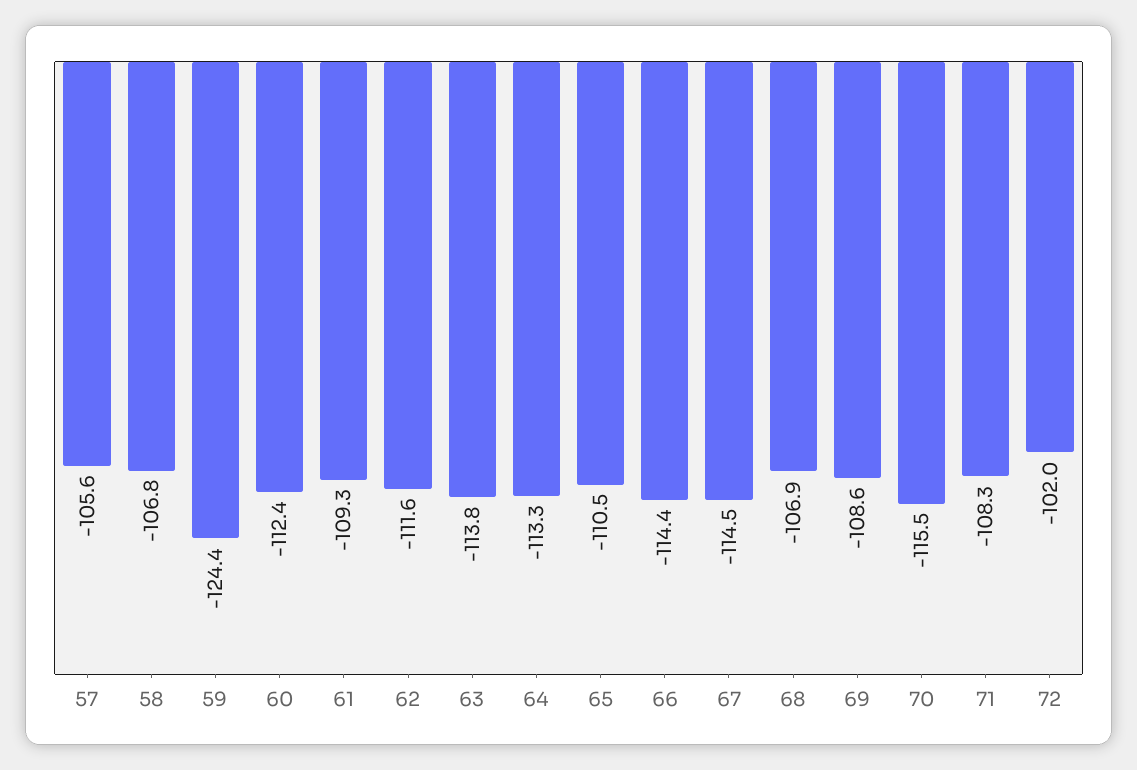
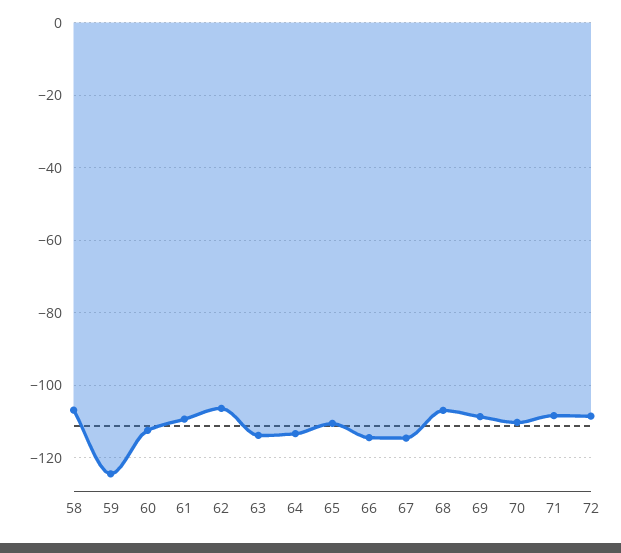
  {
-   "57": -105.6,
    "58": -106.8,
    "59": -124.4,
    "60": -112.4,
    "61": -109.3,
-   "62": -111.6,
+   "62": -106,
    "63": -113.8,
    "64": -113.3,
    "65": -110.5,
    "66": -114.4,
    "67": -114.5,
    "68": -106.9,
    "69": -108.6,
-   "70": -115.5,
+   "70": -110,
    "71": -108.3,
-   "72": -102
+   "72": -108
  }

